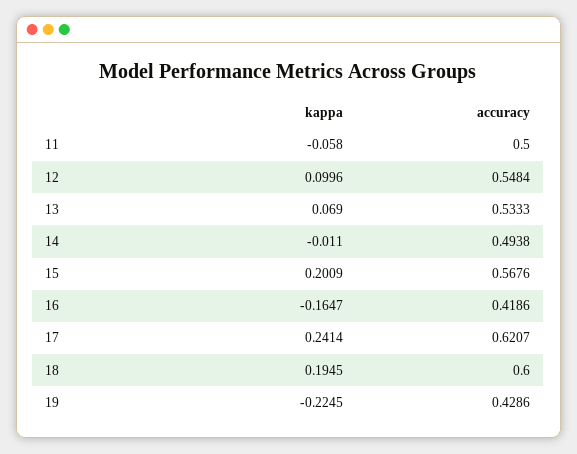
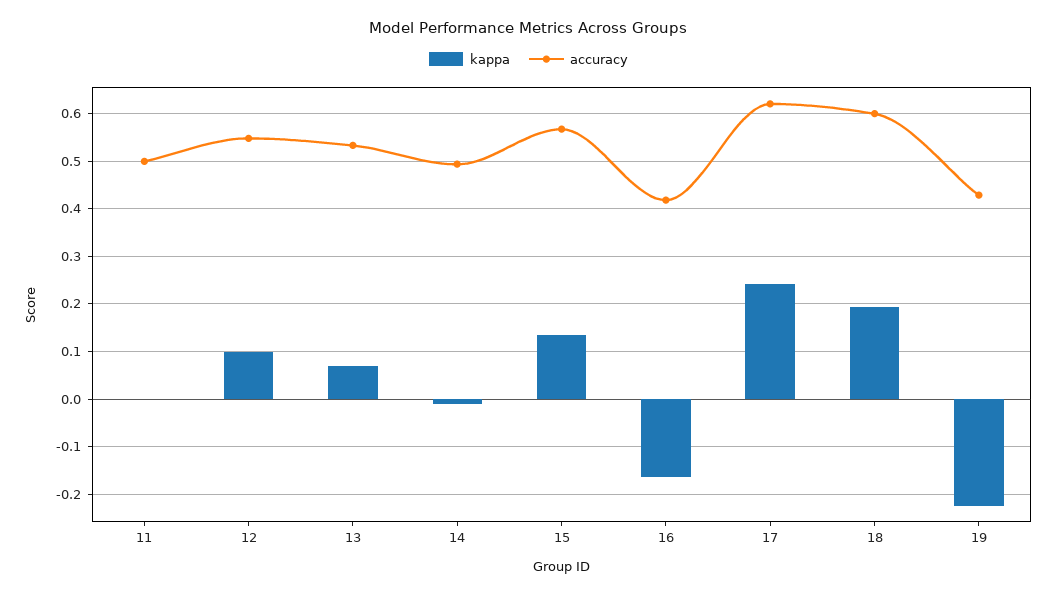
  {
    "kappa": {
-     "11": -0.058,
+     "11": 0,
      "12": 0.0996,
      "13": 0.069,
      "14": -0.011,
-     "15": 0.2009,
+     "15": 0.14,
      "16": -0.1647,
      "17": 0.2414,
      "18": 0.1945,
      "19": -0.2245
    },
    "accuracy": {
      "11": 0.5,
      "12": 0.5484,
      "13": 0.5333,
      "14": 0.4938,
      "15": 0.5676,
      "16": 0.4186,
      "17": 0.6207,
      "18": 0.6,
      "19": 0.4286
    }
  }

